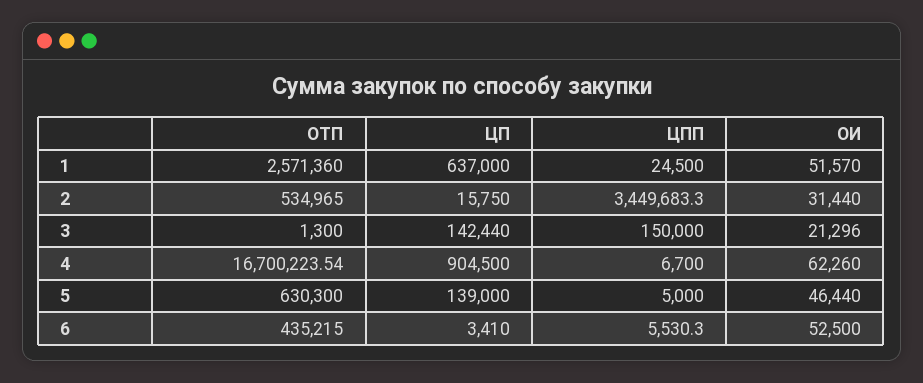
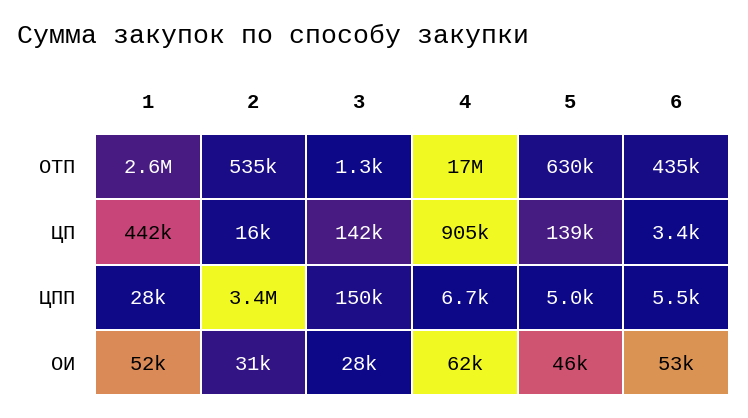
  {
    "ОТП": {
      "1": 2571360,
      "2": 534965,
      "3": 1300,
      "4": 16700223.54,
      "5": 630300,
      "6": 435215
    },
    "ЦП": {
-     "1": 637000,
+     "1": 442000,
      "2": 15750,
      "3": 142440,
      "4": 904500,
      "5": 139000,
      "6": 3410
    },
    "ЦПП": {
-     "1": 24500,
+     "1": 28000,
      "2": 3449683.3,
      "3": 150000,
      "4": 6700,
      "5": 5000,
      "6": 5530.3
    },
    "ОИ": {
      "1": 51570,
      "2": 31440,
-     "3": 21296,
+     "3": 28000,
      "4": 62260,
      "5": 46440,
      "6": 52500
    }
  }

